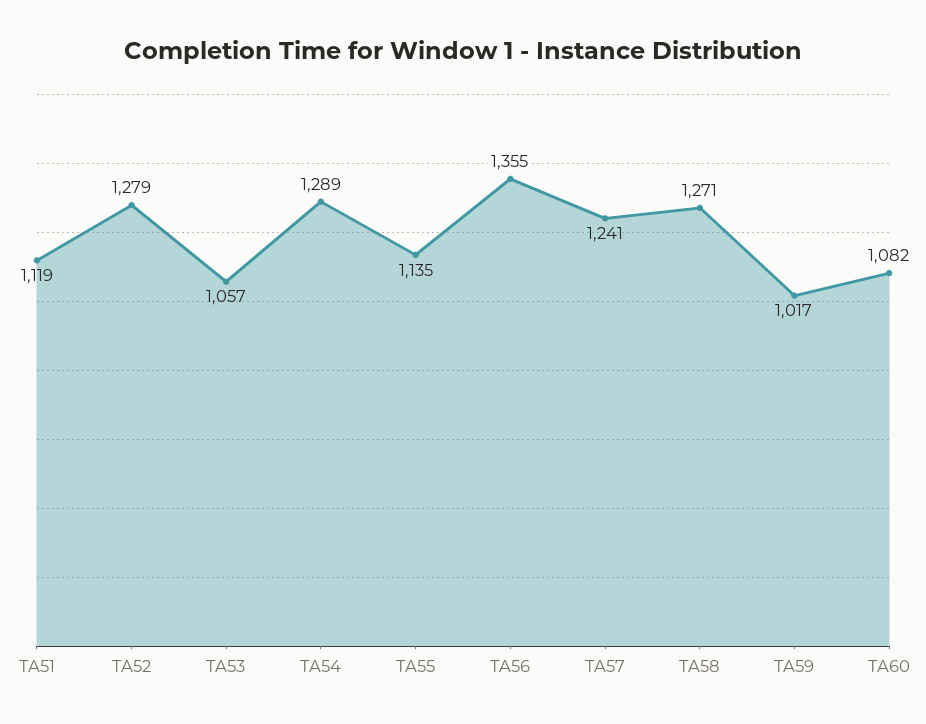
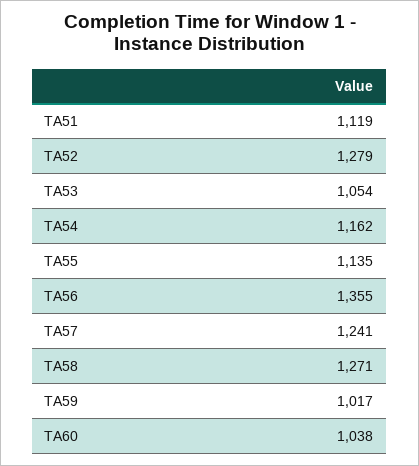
  {
    "TA51": 1119,
    "TA52": 1279,
-   "TA53": 1057,
+   "TA53": 1054,
-   "TA54": 1289,
+   "TA54": 1162,
    "TA55": 1135,
    "TA56": 1355,
    "TA57": 1241,
    "TA58": 1271,
    "TA59": 1017,
-   "TA60": 1082
+   "TA60": 1038
  }

